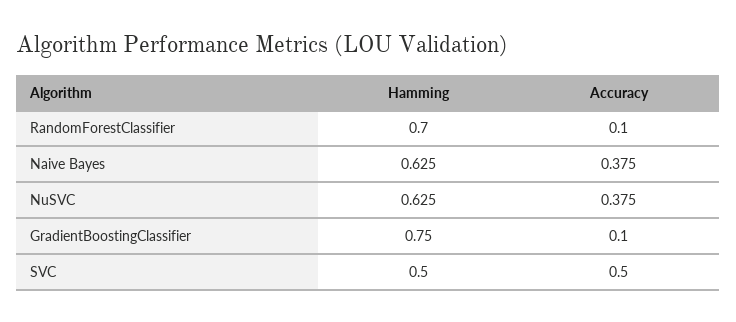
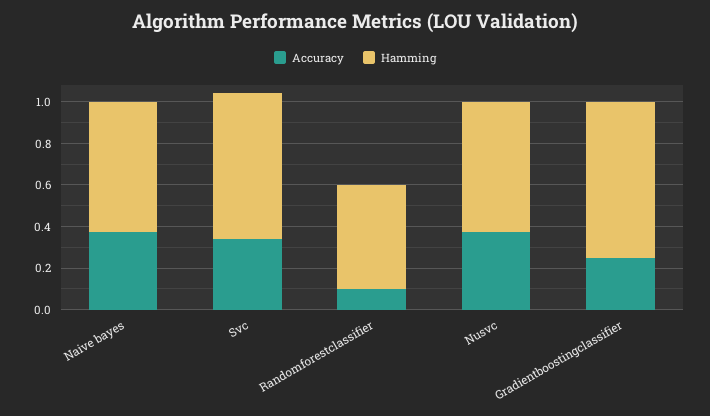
  {
    "Hamming": {
-     "RandomForestClassifier": 0.7,
+     "RandomForestClassifier": 0.5,
      "Naive Bayes": 0.625,
      "NuSVC": 0.625,
      "GradientBoostingClassifier": 0.75,
-     "SVC": 0.5
+     "SVC": 0.7
    },
    "Accuracy": {
      "RandomForestClassifier": 0.1,
      "Naive Bayes": 0.375,
      "NuSVC": 0.375,
-     "GradientBoostingClassifier": 0.1,
+     "GradientBoostingClassifier": 0.25,
-     "SVC": 0.5
+     "SVC": 0.35
    }
  }

